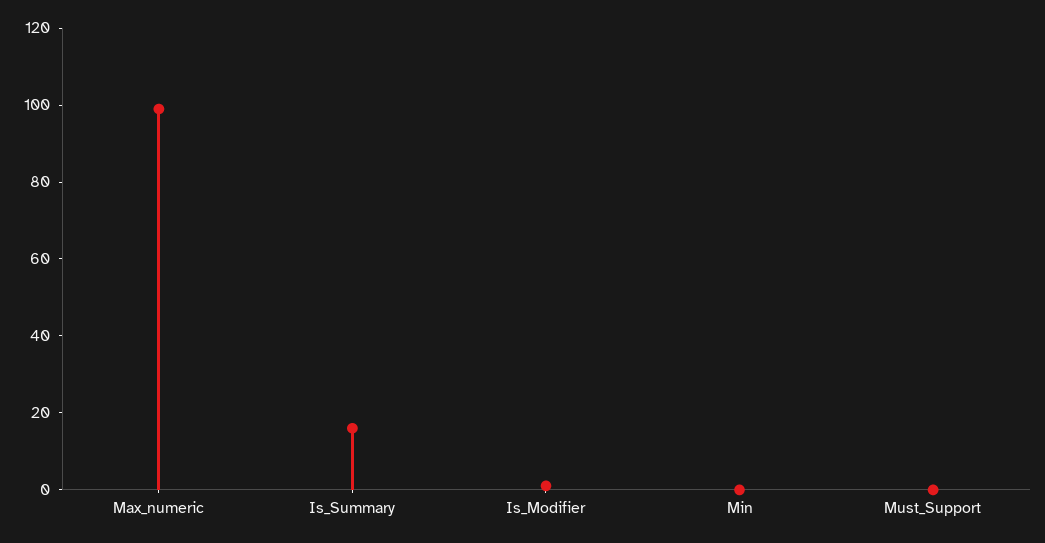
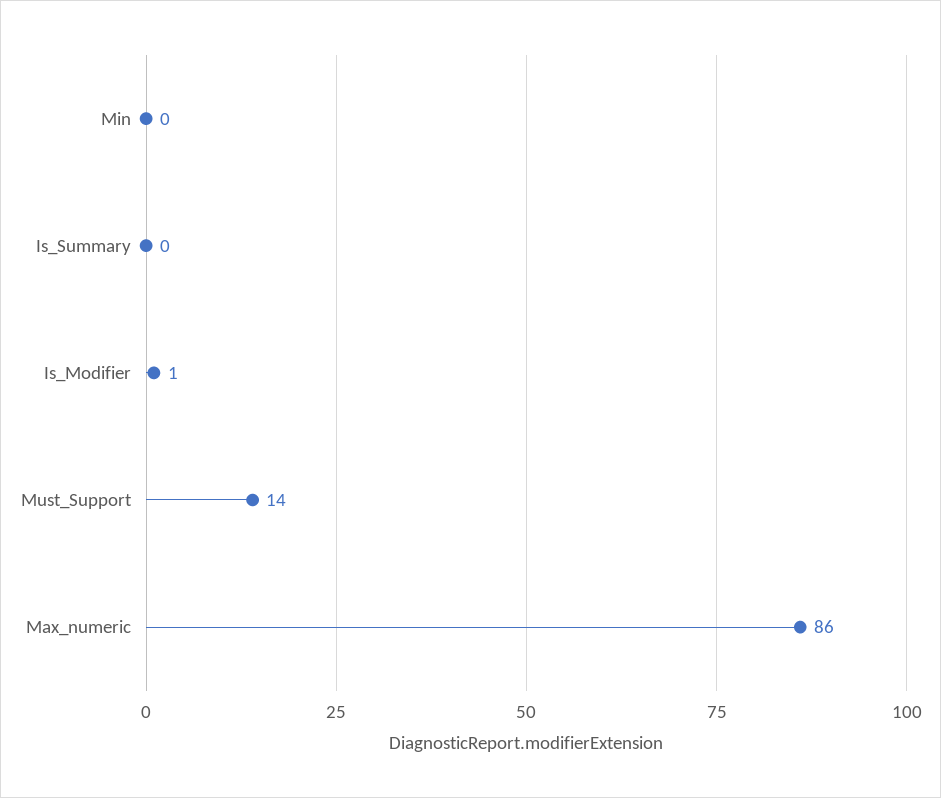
  {
-   "Max_numeric": 100,
+   "Max_numeric": 86,
-   "Is_Summary": 15,
+   "Is_Summary": 0,
    "Is_Modifier": 1,
    "Min": 0,
-   "Must_Support": 0
+   "Must_Support": 14
  }

